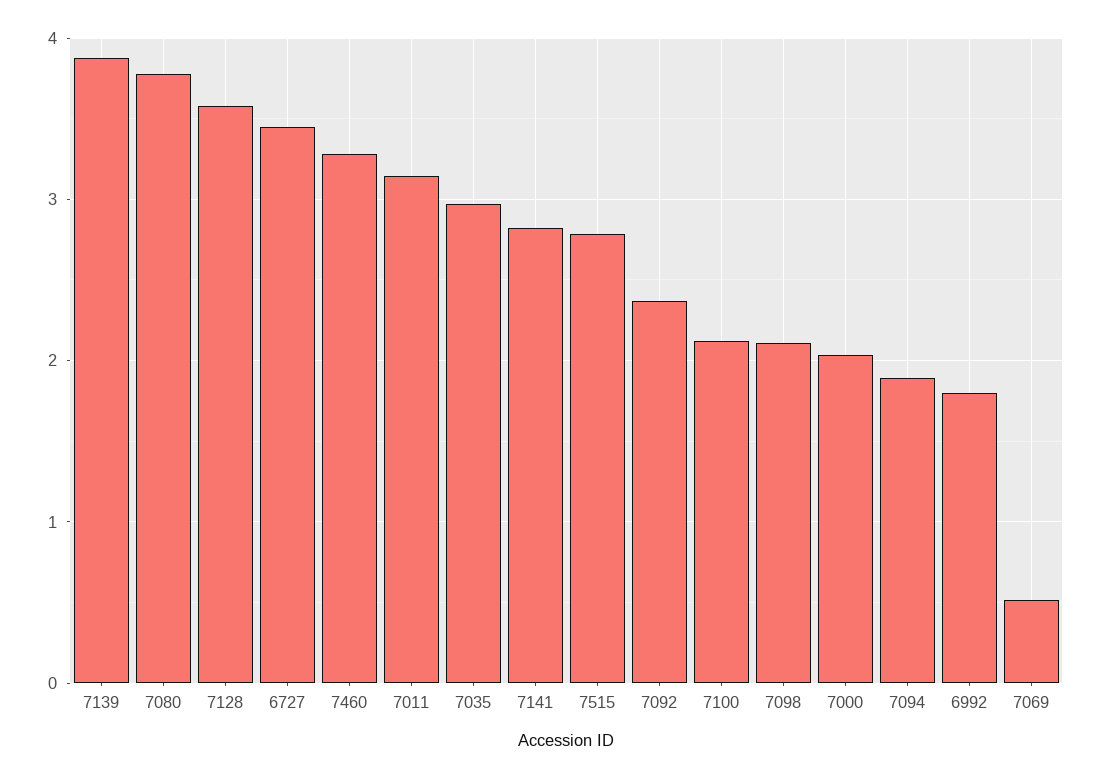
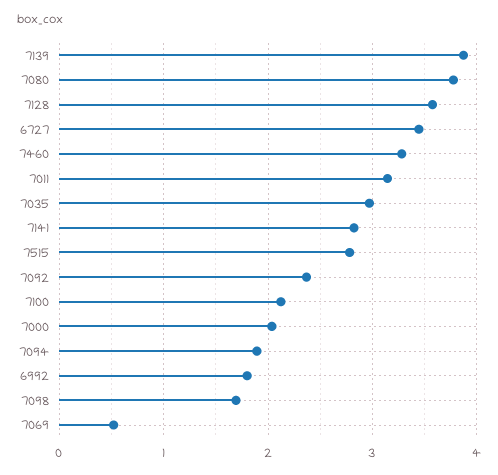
  {
    "7139": 3.9,
    "7080": 3.8,
    "7128": 3.6,
    "6727": 3.4,
    "7460": 3.3,
    "7011": 3.1,
    "7035": 3,
    "7141": 2.8,
    "7515": 2.8,
    "7092": 2.4,
    "7100": 2.1,
-   "7098": 2.1,
+   "7098": 1.7,
    "7000": 2,
    "7094": 1.9,
    "6992": 1.8,
    "7069": 0.5
  }

